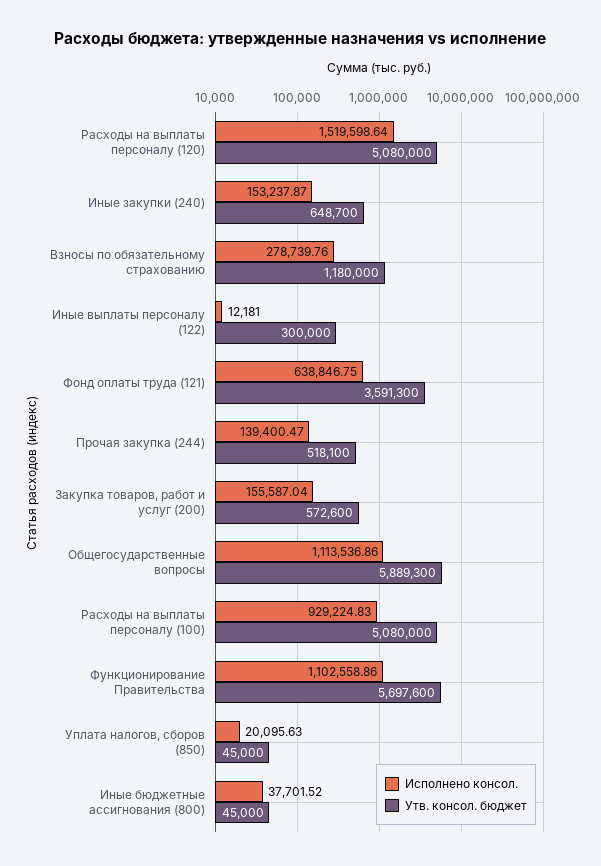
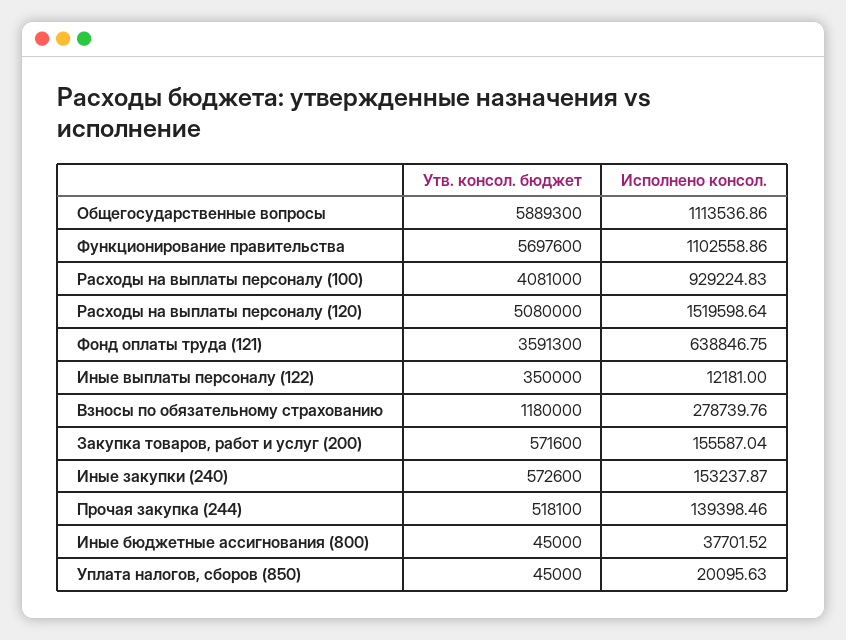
  {
    "Исполнено консол.": {
      "Расходы на выплаты персоналу (120)": 1519598.64,
      "Иные закупки (240)": 153237.87,
      "Взносы по обязательному страхованию": 278739.76,
      "Иные выплаты персоналу (122)": 12181,
      "Фонд оплаты труда (121)": 638846.75,
-     "Прочая закупка (244)": 139400.47,
+     "Прочая закупка (244)": 139398.46,
      "Закупка товаров, работ и услуг (200)": 155587.04,
      "Общегосударственные вопросы": 1113536.86,
      "Расходы на выплаты персоналу (100)": 929224.83,
      "Функционирование Правительства": 1102558.86,
      "Уплата налогов, сборов (850)": 20095.63,
      "Иные бюджетные ассигнования (800)": 37701.52
    },
    "Утв. консол. бюджет": {
      "Расходы на выплаты персоналу (120)": 5080000,
-     "Иные закупки (240)": 648700,
+     "Иные закупки (240)": 572600,
      "Взносы по обязательному страхованию": 1180000,
-     "Иные выплаты персоналу (122)": 300000,
+     "Иные выплаты персоналу (122)": 350000,
      "Фонд оплаты труда (121)": 3591300,
      "Прочая закупка (244)": 518100,
-     "Закупка товаров, работ и услуг (200)": 572600,
+     "Закупка товаров, работ и услуг (200)": 571600,
      "Общегосударственные вопросы": 5889300,
-     "Расходы на выплаты персоналу (100)": 5080000,
+     "Расходы на выплаты персоналу (100)": 4081000,
      "Функционирование Правительства": 5697600,
      "Уплата налогов, сборов (850)": 45000,
      "Иные бюджетные ассигнования (800)": 45000
    }
  }

